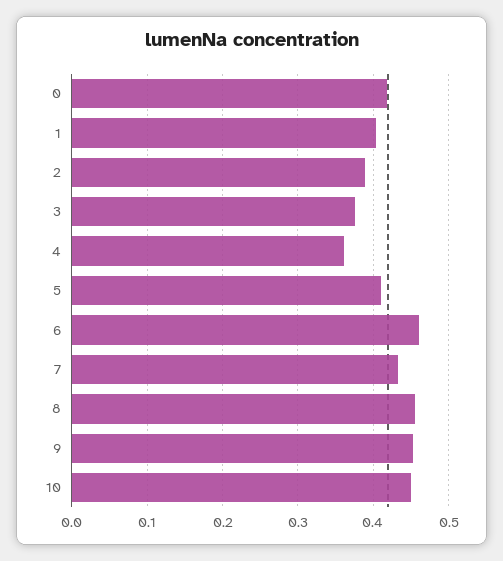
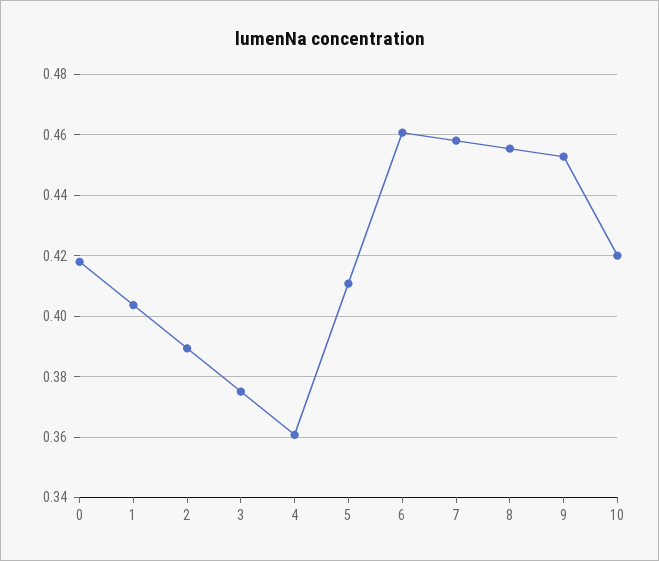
  {
    "0": 0.418,
    "1": 0.404,
    "2": 0.39,
    "3": 0.376,
    "4": 0.36,
    "5": 0.41,
    "6": 0.46,
-   "7": 0.43,
+   "7": 0.458,
    "8": 0.456,
    "9": 0.452,
-   "10": 0.45
+   "10": 0.42
  }

